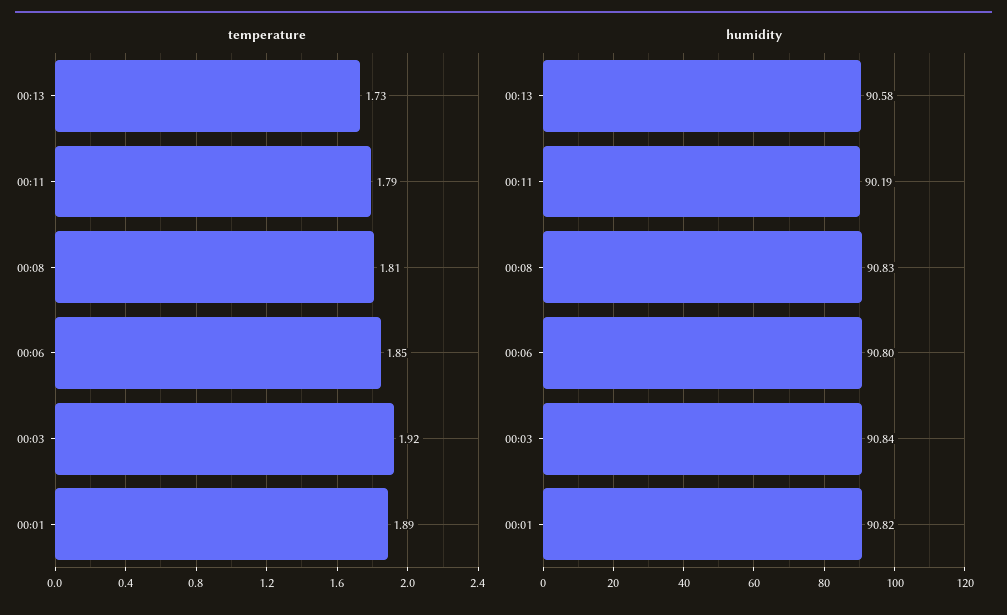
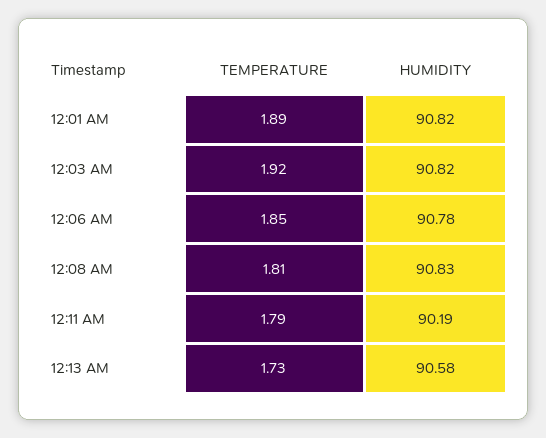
  {
    "temperature": {
      "00:13": 1.73,
      "00:11": 1.79,
      "00:08": 1.81,
      "00:06": 1.85,
      "00:03": 1.92,
      "00:01": 1.89
    },
    "humidity": {
      "00:13": 90.58,
      "00:11": 90.19,
      "00:08": 90.83,
-     "00:06": 90.8,
+     "00:06": 90.78,
-     "00:03": 90.84,
+     "00:03": 90.82,
      "00:01": 90.82
    }
  }

